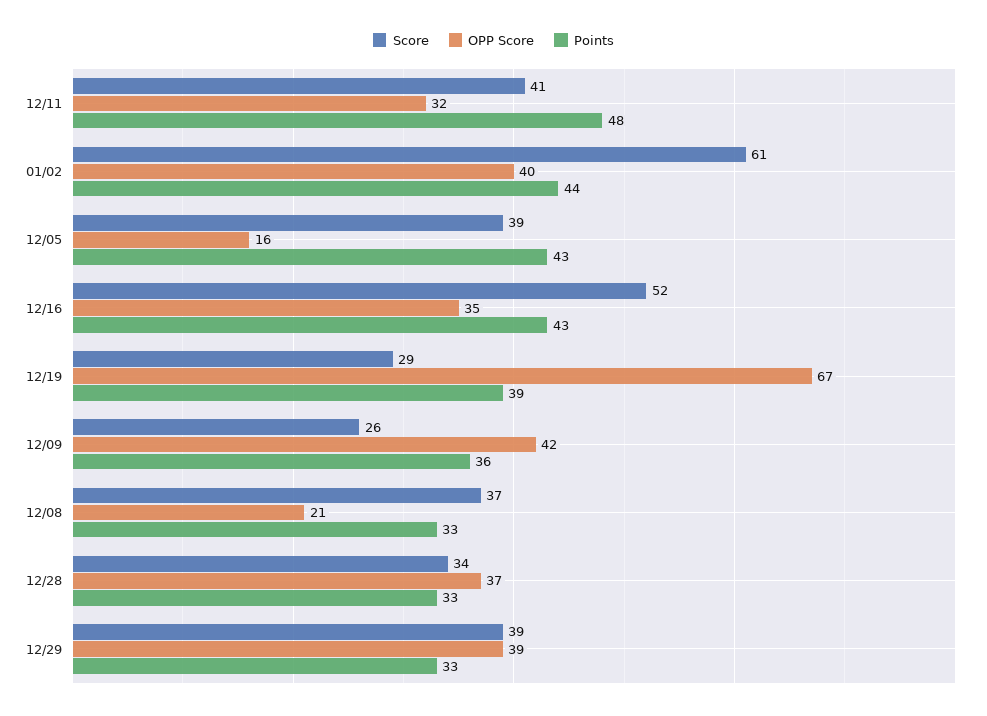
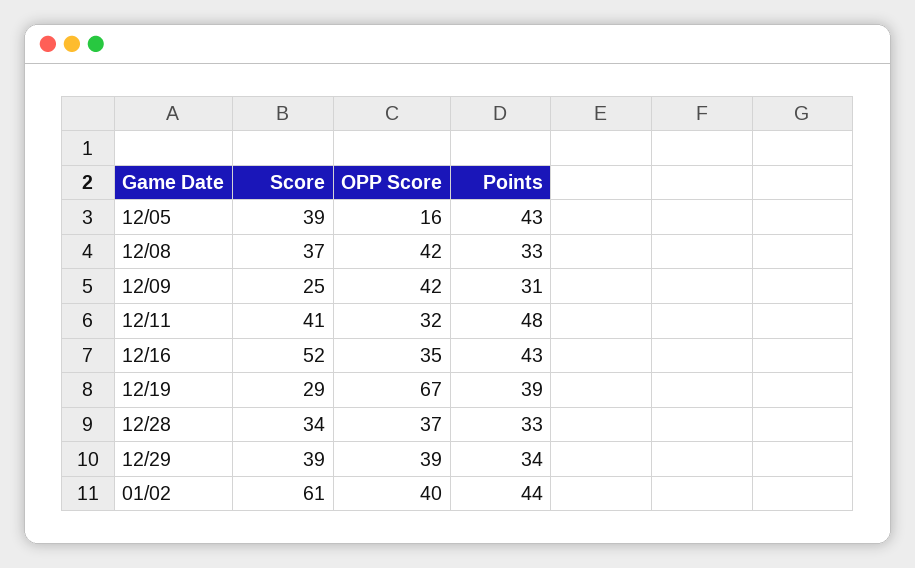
  {
    "Score": {
      "12/11": 41,
      "01/02": 61,
      "12/05": 39,
      "12/16": 52,
      "12/19": 29,
-     "12/09": 26,
+     "12/09": 25,
      "12/08": 37,
      "12/28": 34,
      "12/29": 39
    },
    "OPP Score": {
      "12/11": 32,
      "01/02": 40,
      "12/05": 16,
      "12/16": 35,
      "12/19": 67,
      "12/09": 42,
-     "12/08": 21,
+     "12/08": 42,
      "12/28": 37,
      "12/29": 39
    },
    "Points": {
      "12/11": 48,
      "01/02": 44,
      "12/05": 43,
      "12/16": 43,
      "12/19": 39,
-     "12/09": 36,
+     "12/09": 31,
      "12/08": 33,
      "12/28": 33,
-     "12/29": 33
+     "12/29": 34
    }
  }

